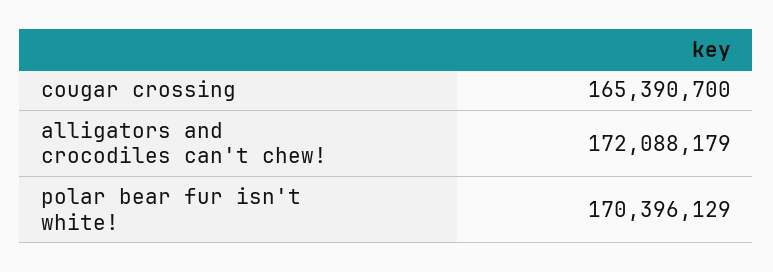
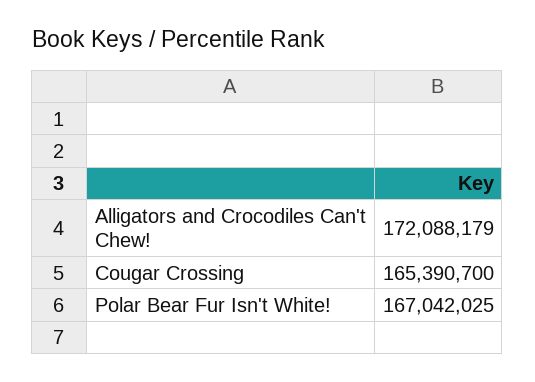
  {
    "cougar crossing": 165390700,
    "alligators and crocodiles can't chew!": 172088179,
-   "polar bear fur isn't white!": 170396129
+   "polar bear fur isn't white!": 167042025
  }

